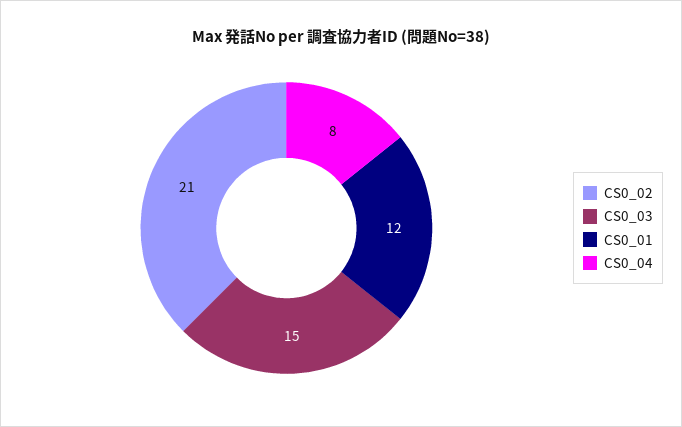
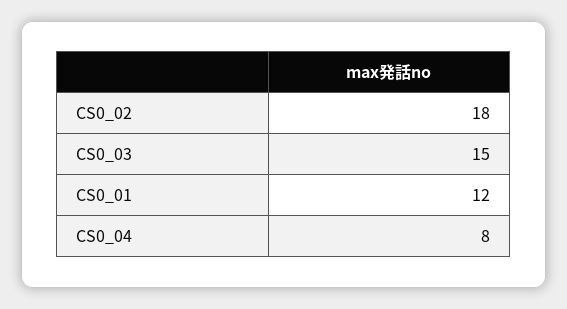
  {
-   "CS0_02": 21,
+   "CS0_02": 18,
    "CS0_03": 15,
    "CS0_01": 12,
    "CS0_04": 8
  }

